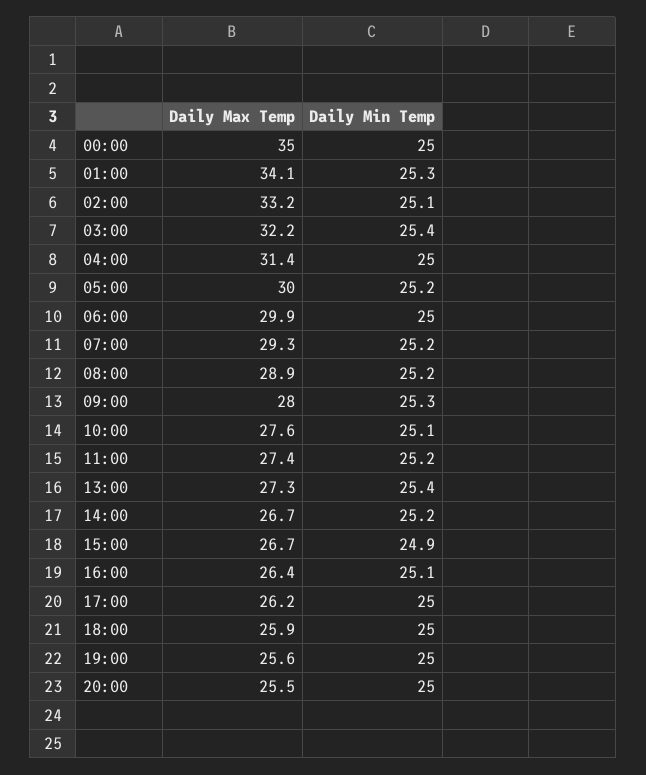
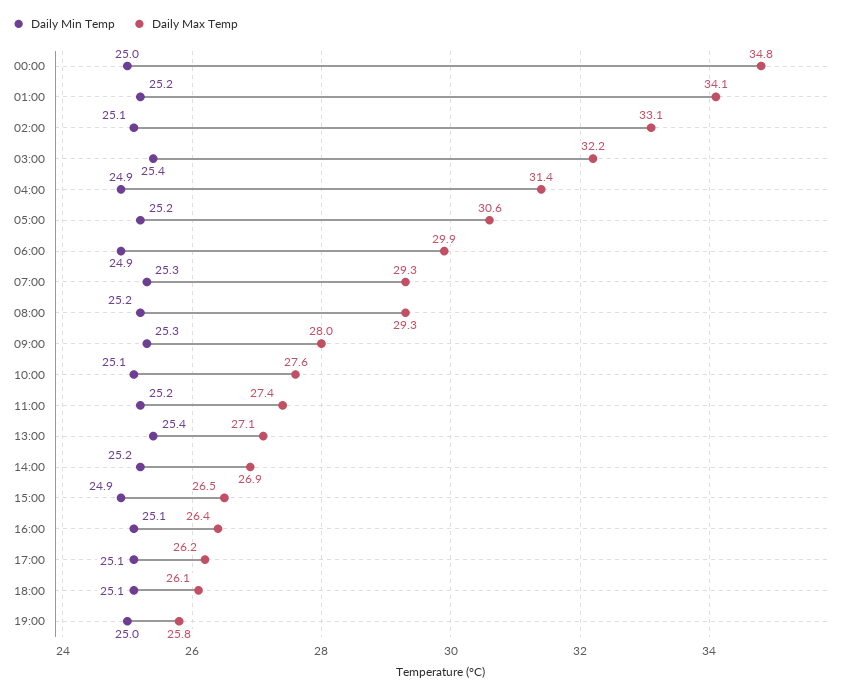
  {
    "Daily Max Temp": {
-     "00:00": 35,
+     "00:00": 34.8,
      "01:00": 34.1,
-     "02:00": 33.2,
+     "02:00": 33.1,
      "03:00": 32.2,
      "04:00": 31.4,
-     "05:00": 30,
+     "05:00": 30.6,
      "06:00": 29.9,
      "07:00": 29.3,
-     "08:00": 28.9,
+     "08:00": 29.3,
      "09:00": 28,
      "10:00": 27.6,
      "11:00": 27.4,
-     "13:00": 27.3,
+     "13:00": 27.1,
-     "14:00": 26.7,
+     "14:00": 26.9,
-     "15:00": 26.7,
+     "15:00": 26.5,
      "16:00": 26.4,
      "17:00": 26.2,
-     "18:00": 25.9,
+     "18:00": 26.1,
-     "19:00": 25.6,
+     "19:00": 25.8
-     "20:00": 25.5
    },
    "Daily Min Temp": {
      "00:00": 25,
-     "01:00": 25.3,
+     "01:00": 25.2,
      "02:00": 25.1,
      "03:00": 25.4,
-     "04:00": 25,
+     "04:00": 24.9,
      "05:00": 25.2,
-     "06:00": 25,
+     "06:00": 24.9,
-     "07:00": 25.2,
+     "07:00": 25.3,
      "08:00": 25.2,
      "09:00": 25.3,
      "10:00": 25.1,
      "11:00": 25.2,
      "13:00": 25.4,
      "14:00": 25.2,
      "15:00": 24.9,
      "16:00": 25.1,
-     "17:00": 25,
+     "17:00": 25.1,
-     "18:00": 25,
+     "18:00": 25.1,
-     "19:00": 25,
+     "19:00": 25
-     "20:00": 25
    }
  }

